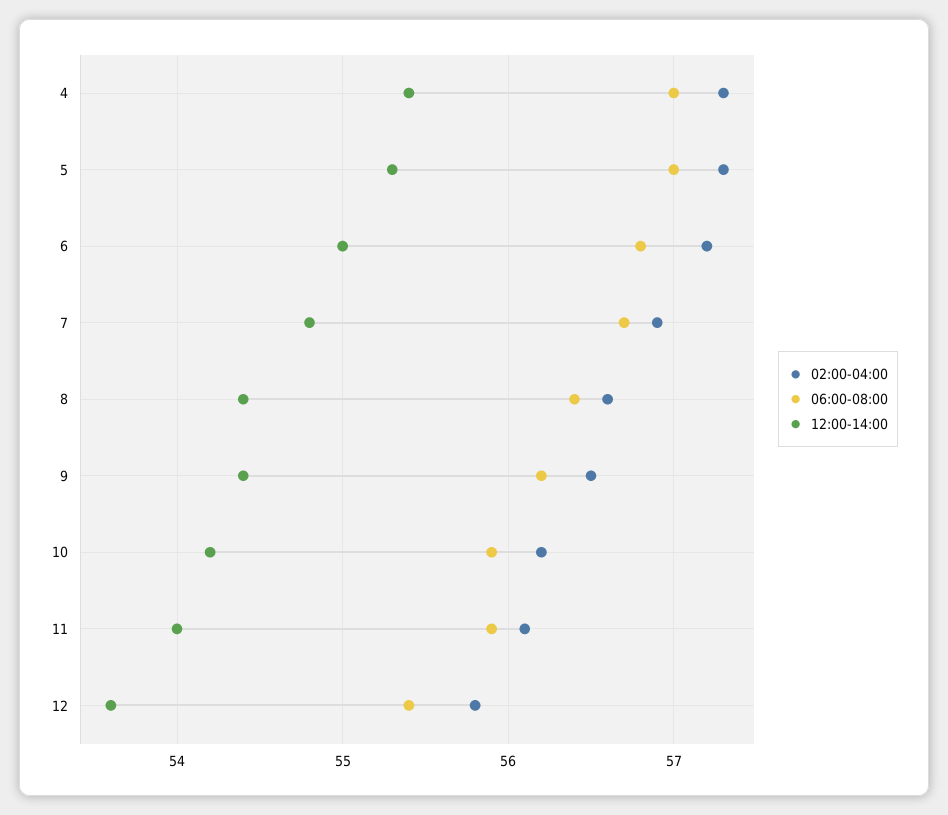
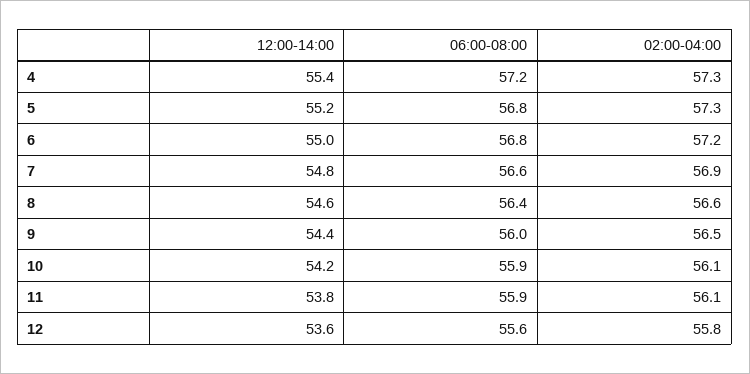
  {
    "02:00-04:00": {
      "4": 57.3,
      "5": 57.3,
      "6": 57.2,
      "7": 56.9,
      "8": 56.6,
      "9": 56.5,
-     "10": 56.2,
+     "10": 56.1,
      "11": 56.1,
      "12": 55.8
    },
    "06:00-08:00": {
-     "4": 57,
+     "4": 57.2,
-     "5": 57,
+     "5": 56.8,
      "6": 56.8,
-     "7": 56.7,
+     "7": 56.6,
      "8": 56.4,
-     "9": 56.2,
+     "9": 56,
      "10": 55.9,
      "11": 55.9,
-     "12": 55.4
+     "12": 55.6
    },
    "12:00-14:00": {
      "4": 55.4,
-     "5": 55.3,
+     "5": 55.2,
      "6": 55,
      "7": 54.8,
-     "8": 54.4,
+     "8": 54.6,
      "9": 54.4,
      "10": 54.2,
-     "11": 54,
+     "11": 53.8,
      "12": 53.6
    }
  }

